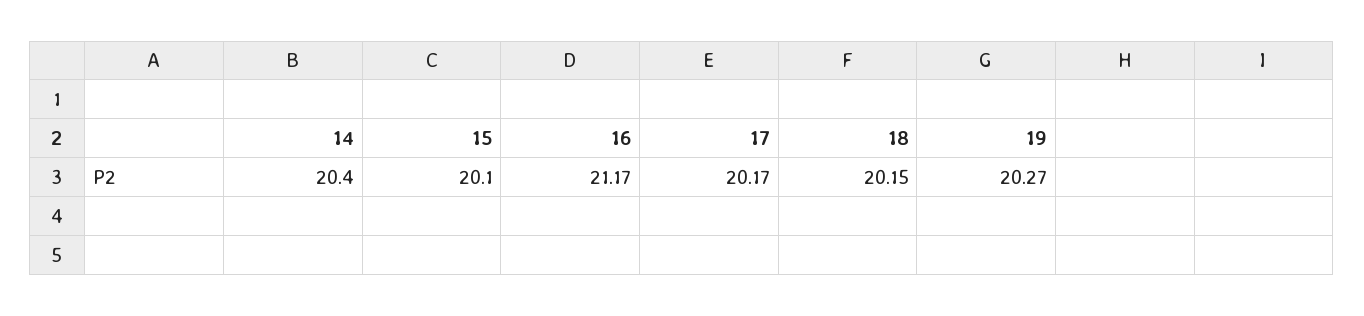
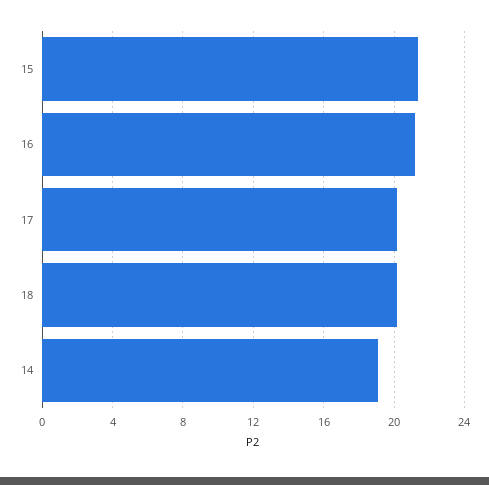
  {
-   "14": 20.4,
+   "14": 19,
-   "15": 20.1,
+   "15": 21.5,
    "16": 21.17,
    "17": 20.17,
-   "18": 20.15,
+   "18": 20.15
-   "19": 20.27
  }

